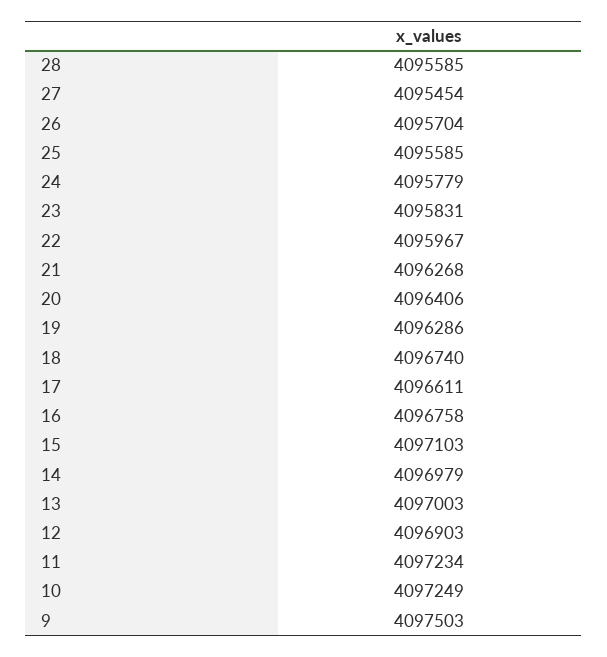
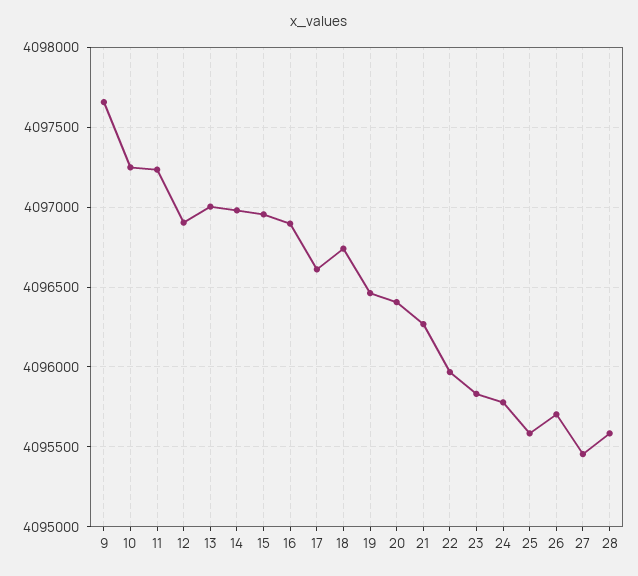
  {
    "28": 4095585,
    "27": 4095454,
    "26": 4095704,
    "25": 4095585,
    "24": 4095779,
    "23": 4095831,
    "22": 4095967,
    "21": 4096268,
    "20": 4096406,
-   "19": 4096286,
+   "19": 4096450,
    "18": 4096740,
    "17": 4096611,
-   "16": 4096758,
+   "16": 4096900,
-   "15": 4097103,
+   "15": 4096950,
    "14": 4096979,
    "13": 4097003,
    "12": 4096903,
    "11": 4097234,
    "10": 4097249,
-   "9": 4097503
+   "9": 4097650
  }

